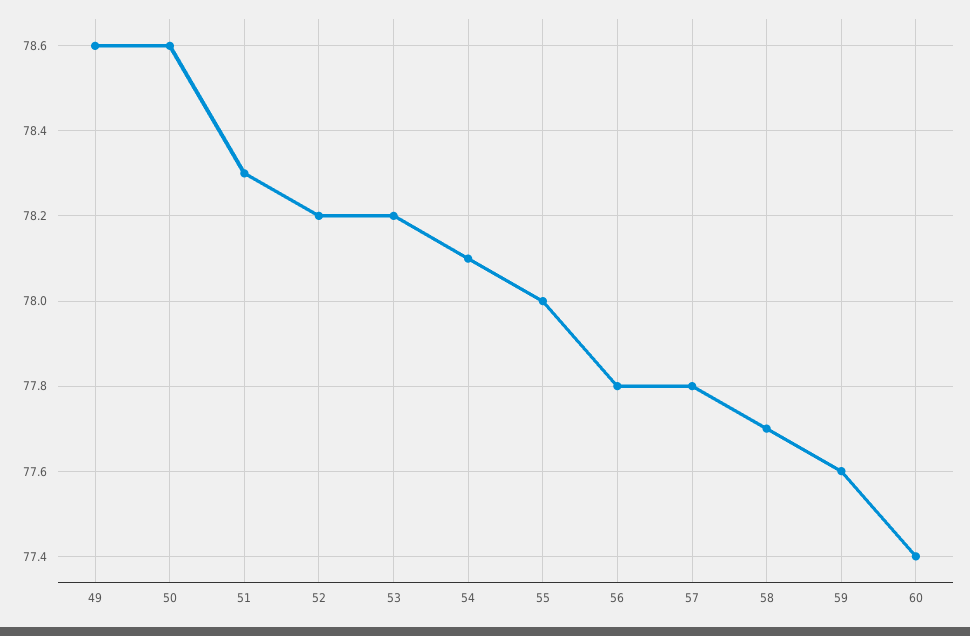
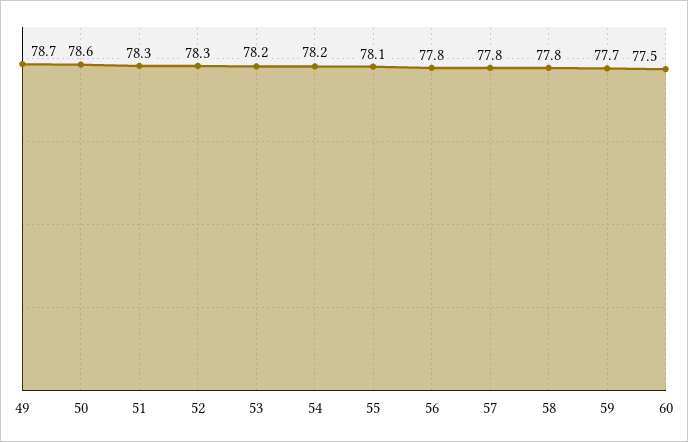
  {
-   "49": 78.6,
+   "49": 78.7,
    "50": 78.6,
    "51": 78.3,
-   "52": 78.2,
+   "52": 78.3,
    "53": 78.2,
-   "54": 78.1,
+   "54": 78.2,
-   "55": 78,
+   "55": 78.1,
    "56": 77.8,
    "57": 77.8,
-   "58": 77.7,
+   "58": 77.8,
-   "59": 77.6,
+   "59": 77.7,
-   "60": 77.4
+   "60": 77.5
  }

